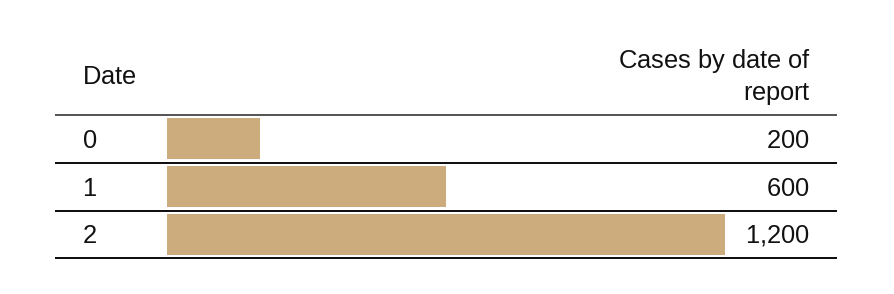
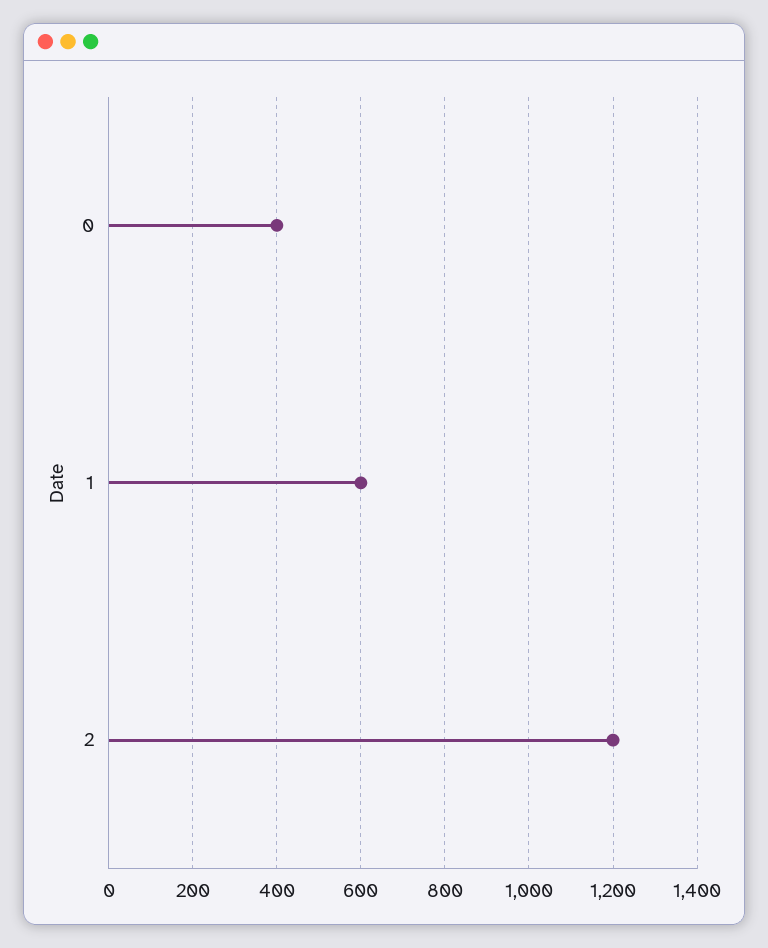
  {
-   "0": 200,
+   "0": 400,
    "1": 600,
    "2": 1200
  }

